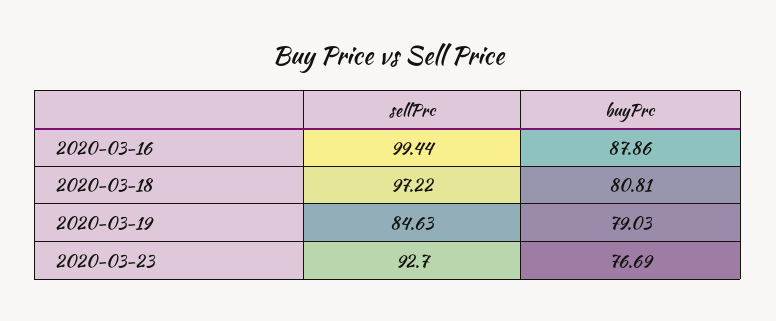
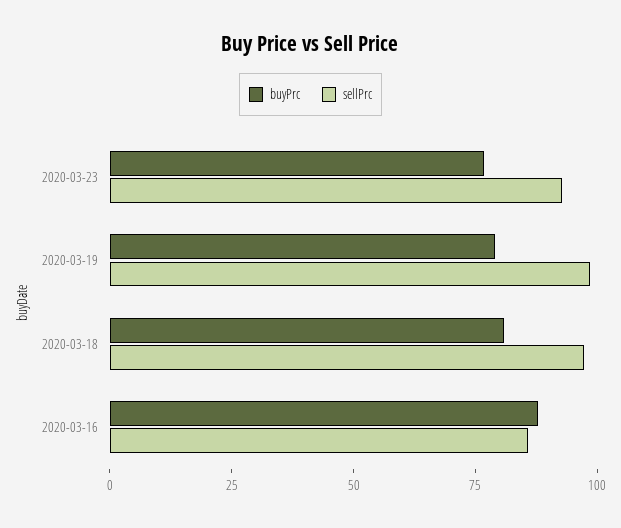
  {
    "sellPrc": {
-     "2020-03-16": 99.44,
+     "2020-03-16": 85,
      "2020-03-18": 97.22,
-     "2020-03-19": 84.63,
+     "2020-03-19": 100,
      "2020-03-23": 92.7
    },
    "buyPrc": {
      "2020-03-16": 87.86,
      "2020-03-18": 80.81,
      "2020-03-19": 79.03,
      "2020-03-23": 76.69
    }
  }

